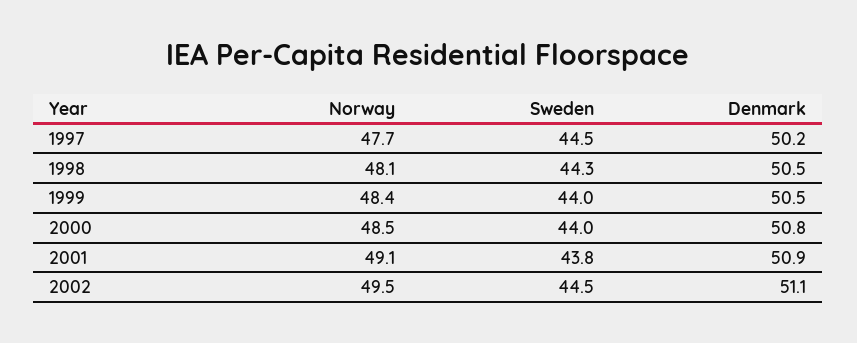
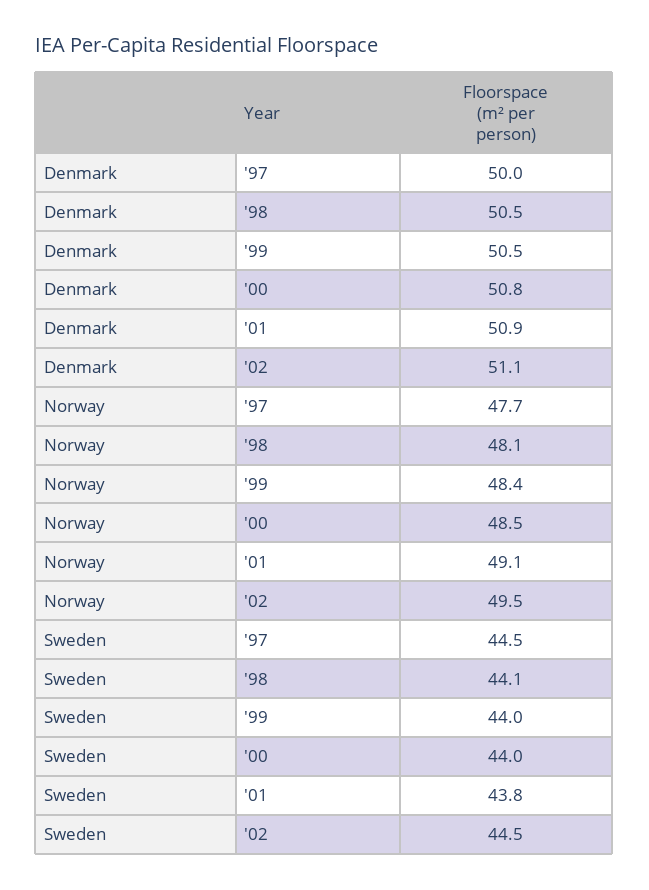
  {
    "Norway": {
      "1997": 47.7,
      "1998": 48.1,
      "1999": 48.4,
      "2000": 48.5,
      "2001": 49.1,
      "2002": 49.5
    },
    "Sweden": {
      "1997": 44.5,
-     "1998": 44.3,
+     "1998": 44.1,
      "1999": 44,
      "2000": 44,
      "2001": 43.8,
      "2002": 44.5
    },
    "Denmark": {
-     "1997": 50.2,
+     "1997": 50,
      "1998": 50.5,
      "1999": 50.5,
      "2000": 50.8,
      "2001": 50.9,
      "2002": 51.1
    }
  }

